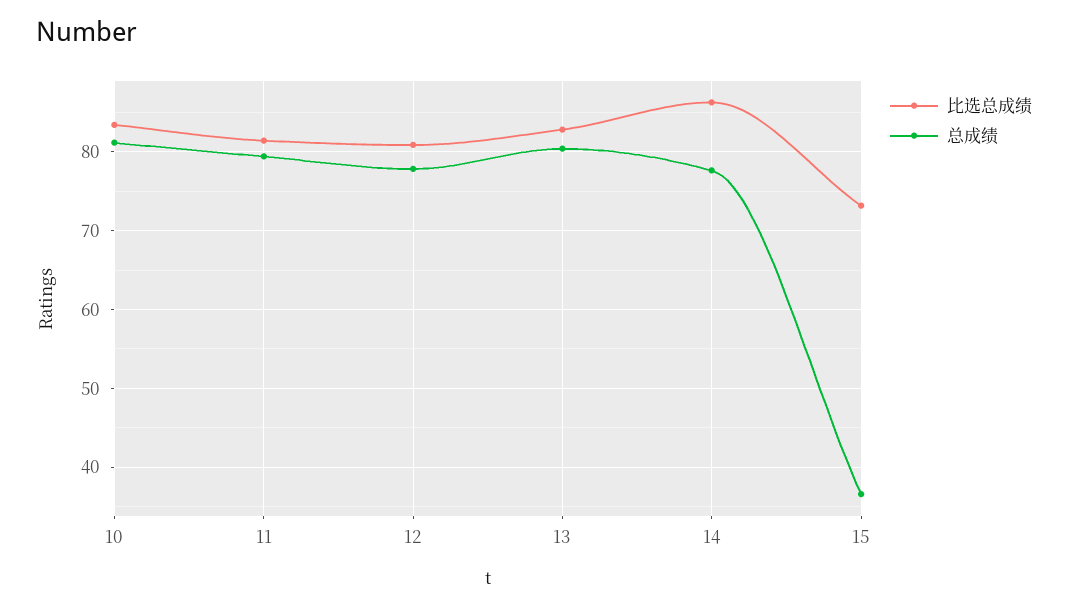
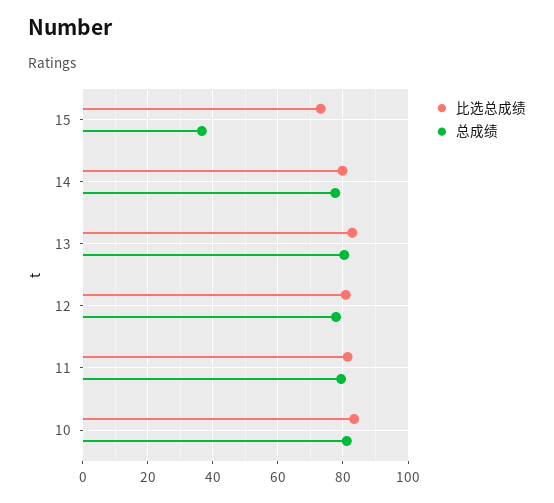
  {
    "比选总成绩": {
      "10": 83,
      "11": 81,
      "12": 81,
      "13": 83,
-     "14": 86,
+     "14": 80,
      "15": 73
    },
    "总成绩": {
      "10": 81,
      "11": 79,
      "12": 78,
      "13": 80,
      "14": 78,
      "15": 37
    }
  }

